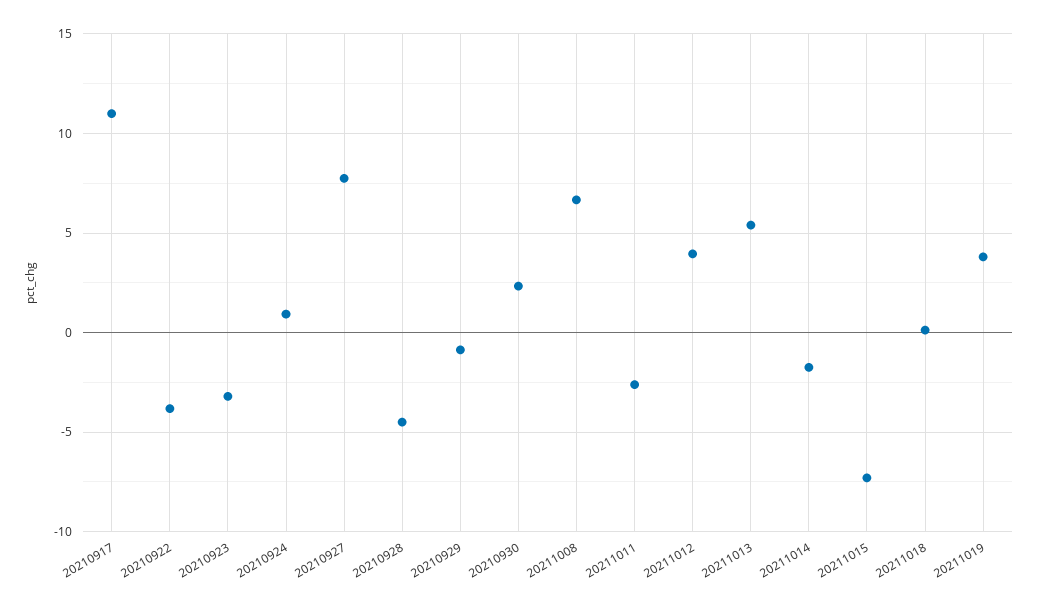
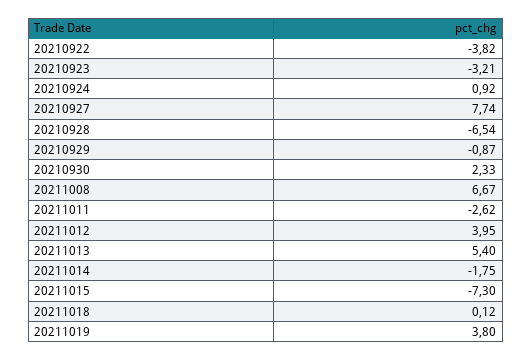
  {
-   "20210917": 11,
    "20210922": -3.82,
    "20210923": -3.21,
    "20210924": 0.92,
    "20210927": 7.74,
-   "20210928": -4.5,
+   "20210928": -6.54,
    "20210929": -0.87,
    "20210930": 2.33,
    "20211008": 6.67,
    "20211011": -2.62,
    "20211012": 3.95,
    "20211013": 5.4,
    "20211014": -1.75,
    "20211015": -7.3,
    "20211018": 0.12,
    "20211019": 3.8
  }

